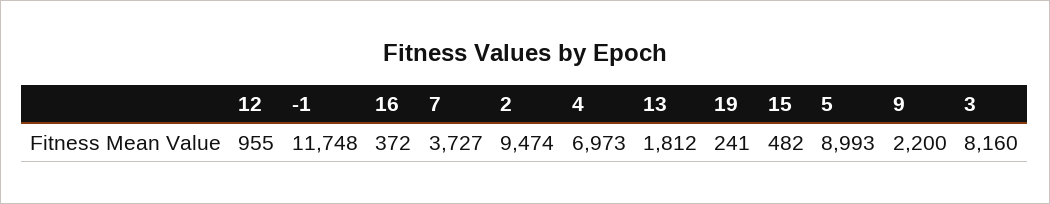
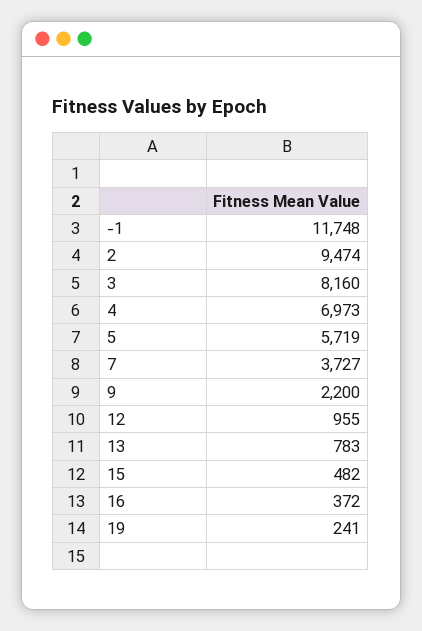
  {
    "12": 955,
    "-1": 11748,
    "16": 372,
    "7": 3727,
    "2": 9474,
    "4": 6973,
-   "13": 1812,
+   "13": 783,
    "19": 241,
    "15": 482,
-   "5": 8993,
+   "5": 5719,
    "9": 2200,
    "3": 8160
  }

